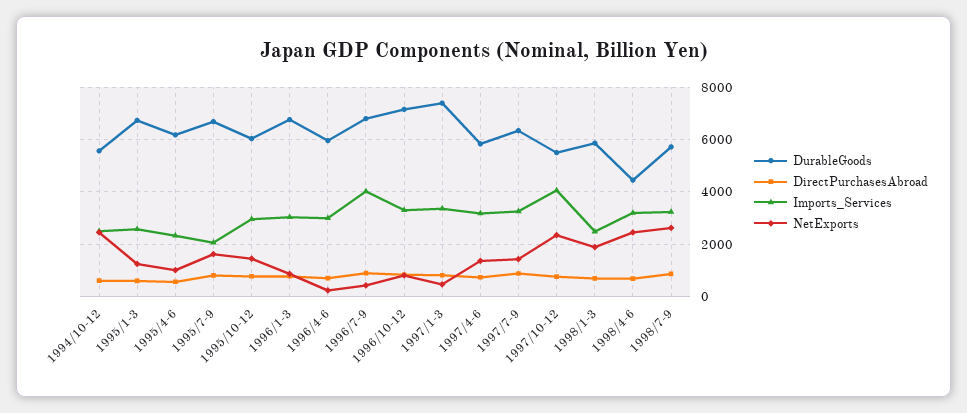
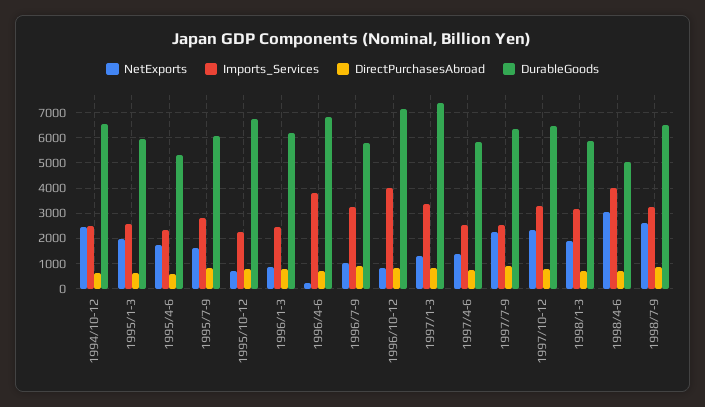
  {
    "DurableGoods": {
-     "1994/10-12": 5500,
+     "1994/10-12": 6500,
-     "1995/1-3": 6750,
+     "1995/1-3": 6000,
-     "1995/4-6": 6250,
+     "1995/4-6": 5250,
-     "1995/7-9": 6750,
+     "1995/7-9": 6000,
-     "1995/10-12": 6000,
+     "1995/10-12": 6750,
-     "1996/1-3": 6750,
+     "1996/1-3": 6250,
-     "1996/4-6": 6000,
+     "1996/4-6": 6750,
-     "1996/7-9": 6750,
+     "1996/7-9": 5750,
      "1996/10-12": 7250,
      "1997/1-3": 7500,
      "1997/4-6": 5750,
      "1997/7-9": 6250,
-     "1997/10-12": 5500,
+     "1997/10-12": 6500,
      "1998/1-3": 5750,
-     "1998/4-6": 4500,
+     "1998/4-6": 5000,
-     "1998/7-9": 5750
+     "1998/7-9": 6500
    },
    "DirectPurchasesAbroad": {
      "1994/10-12": 500,
      "1995/1-3": 500,
      "1995/4-6": 500,
      "1995/7-9": 750,
      "1995/10-12": 750,
      "1996/1-3": 750,
      "1996/4-6": 750,
      "1996/7-9": 1000,
      "1996/10-12": 750,
      "1997/1-3": 750,
      "1997/4-6": 750,
      "1997/7-9": 1000,
      "1997/10-12": 750,
      "1998/1-3": 750,
      "1998/4-6": 750,
      "1998/7-9": 750
    },
    "Imports_Services": {
      "1994/10-12": 2500,
      "1995/1-3": 2500,
      "1995/4-6": 2250,
-     "1995/7-9": 2000,
+     "1995/7-9": 2750,
-     "1995/10-12": 3000,
+     "1995/10-12": 2250,
-     "1996/1-3": 3000,
+     "1996/1-3": 2500,
-     "1996/4-6": 3000,
+     "1996/4-6": 3750,
-     "1996/7-9": 4000,
+     "1996/7-9": 3250,
-     "1996/10-12": 3250,
+     "1996/10-12": 4000,
      "1997/1-3": 3250,
-     "1997/4-6": 3250,
+     "1997/4-6": 2500,
-     "1997/7-9": 3250,
+     "1997/7-9": 2500,
-     "1997/10-12": 4000,
+     "1997/10-12": 3250,
-     "1998/1-3": 2500,
+     "1998/1-3": 3250,
-     "1998/4-6": 3250,
+     "1998/4-6": 4000,
      "1998/7-9": 3250
    },
    "NetExports": {
      "1994/10-12": 2500,
-     "1995/1-3": 1250,
+     "1995/1-3": 2000,
-     "1995/4-6": 1000,
+     "1995/4-6": 1750,
      "1995/7-9": 1750,
-     "1995/10-12": 1500,
+     "1995/10-12": 750,
      "1996/1-3": 750,
      "1996/4-6": 250,
-     "1996/7-9": 500,
+     "1996/7-9": 1000,
      "1996/10-12": 750,
-     "1997/1-3": 500,
+     "1997/1-3": 1250,
      "1997/4-6": 1250,
-     "1997/7-9": 1500,
+     "1997/7-9": 2250,
      "1997/10-12": 2250,
      "1998/1-3": 2000,
-     "1998/4-6": 2500,
+     "1998/4-6": 3000,
      "1998/7-9": 2750
    }
  }

